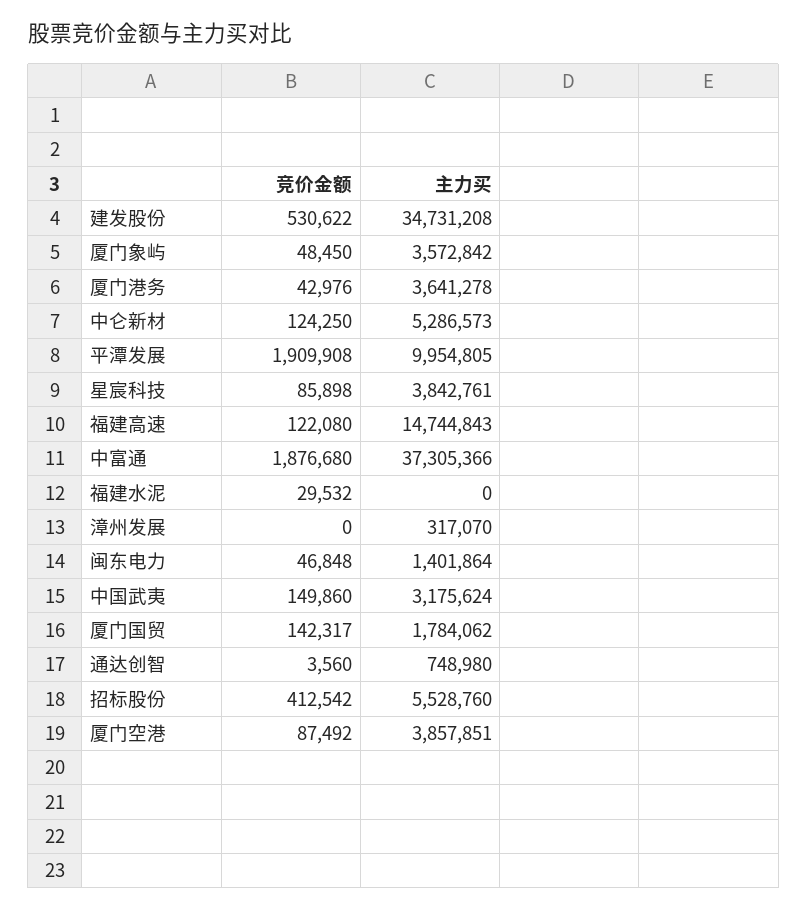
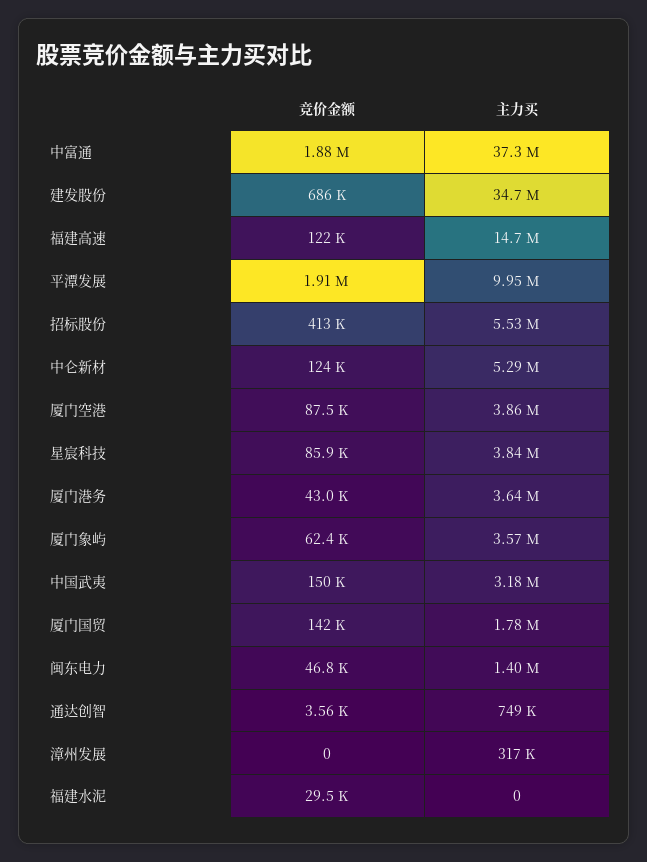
  {
    "竞价金额": {
-     "建发股份": 530622,
+     "建发股份": 686000,
-     "厦门象屿": 48450,
+     "厦门象屿": 62400,
      "厦门港务": 42976,
      "中仑新材": 124250,
      "平潭发展": 1909908,
      "星宸科技": 85898,
      "福建高速": 122080,
      "中富通": 1876680,
      "福建水泥": 29532,
      "漳州发展": 0,
      "闽东电力": 46848,
      "中国武夷": 149860,
      "厦门国贸": 142317,
      "通达创智": 3560,
      "招标股份": 412542,
      "厦门空港": 87492
    },
    "主力买": {
      "建发股份": 34731208,
      "厦门象屿": 3572842,
      "厦门港务": 3641278,
      "中仑新材": 5286573,
      "平潭发展": 9954805,
      "星宸科技": 3842761,
      "福建高速": 14744843,
      "中富通": 37305366,
      "福建水泥": 0,
      "漳州发展": 317070,
      "闽东电力": 1401864,
      "中国武夷": 3175624,
      "厦门国贸": 1784062,
      "通达创智": 748980,
      "招标股份": 5528760,
      "厦门空港": 3857851
    }
  }

